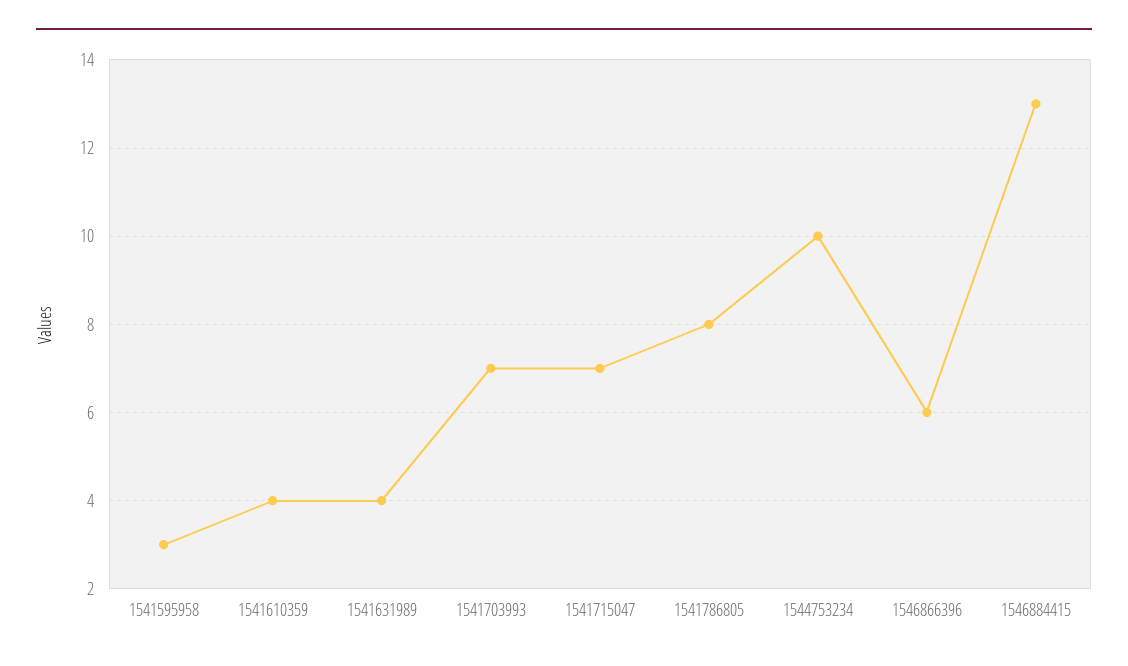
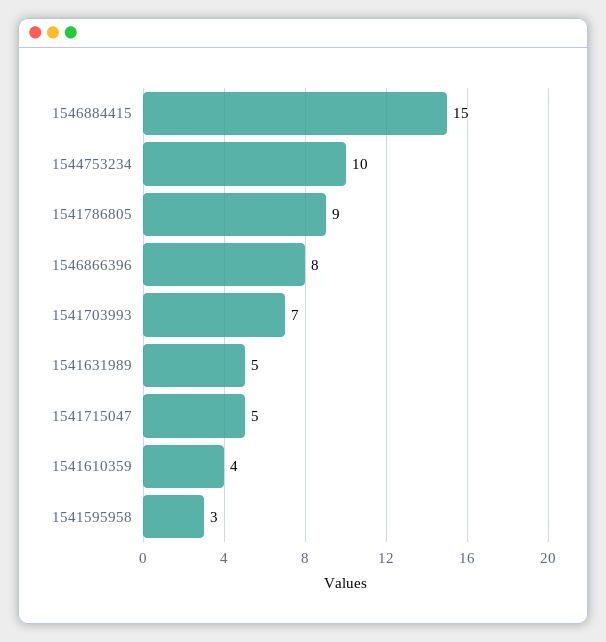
  {
    "1541595958": 3,
    "1541610359": 4,
-   "1541631989": 4,
+   "1541631989": 5,
    "1541703993": 7,
-   "1541715047": 7,
+   "1541715047": 5,
-   "1541786805": 8,
+   "1541786805": 9,
    "1544753234": 10,
-   "1546866396": 6,
+   "1546866396": 8,
-   "1546884415": 13
+   "1546884415": 15
  }

